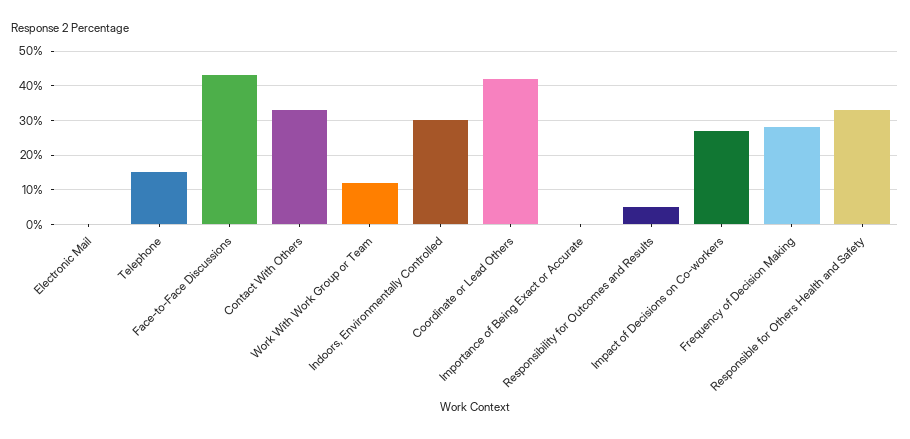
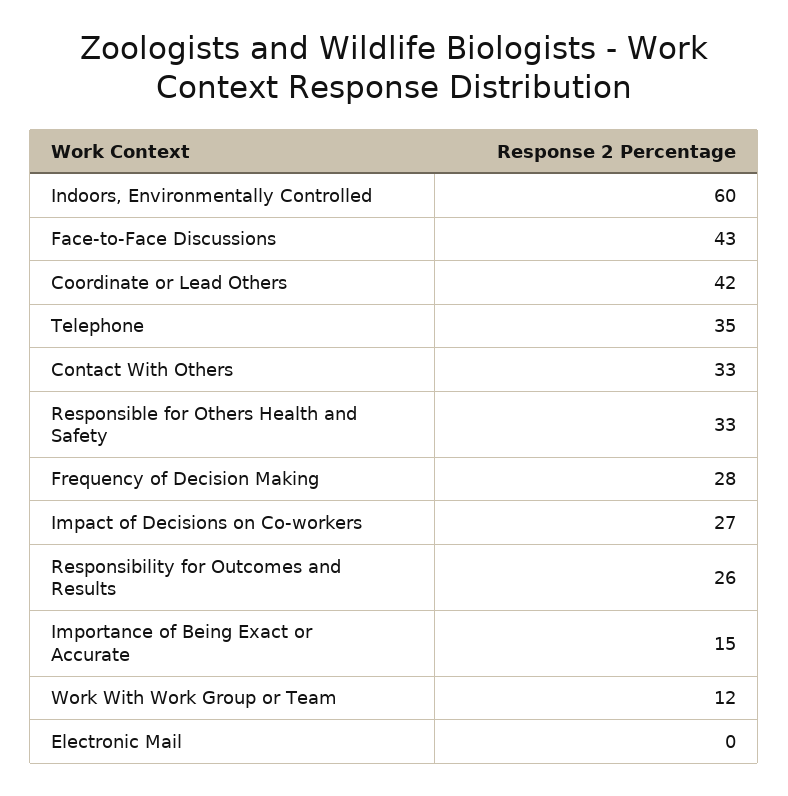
  {
    "Electronic Mail": 0,
-   "Telephone": 15,
+   "Telephone": 35,
    "Face-to-Face Discussions": 43,
    "Contact With Others": 33,
    "Work With Work Group or Team": 12,
-   "Indoors, Environmentally Controlled": 30,
+   "Indoors, Environmentally Controlled": 60,
    "Coordinate or Lead Others": 42,
-   "Importance of Being Exact or Accurate": 0,
+   "Importance of Being Exact or Accurate": 15,
-   "Responsibility for Outcomes and Results": 5,
+   "Responsibility for Outcomes and Results": 26,
    "Impact of Decisions on Co-workers": 27,
    "Frequency of Decision Making": 28,
    "Responsible for Others Health and Safety": 33
  }

